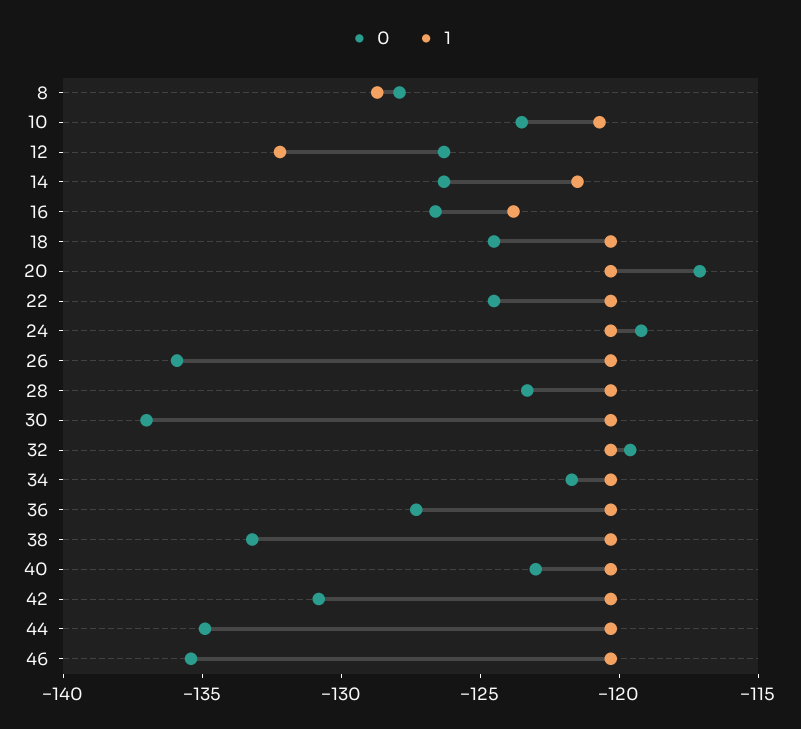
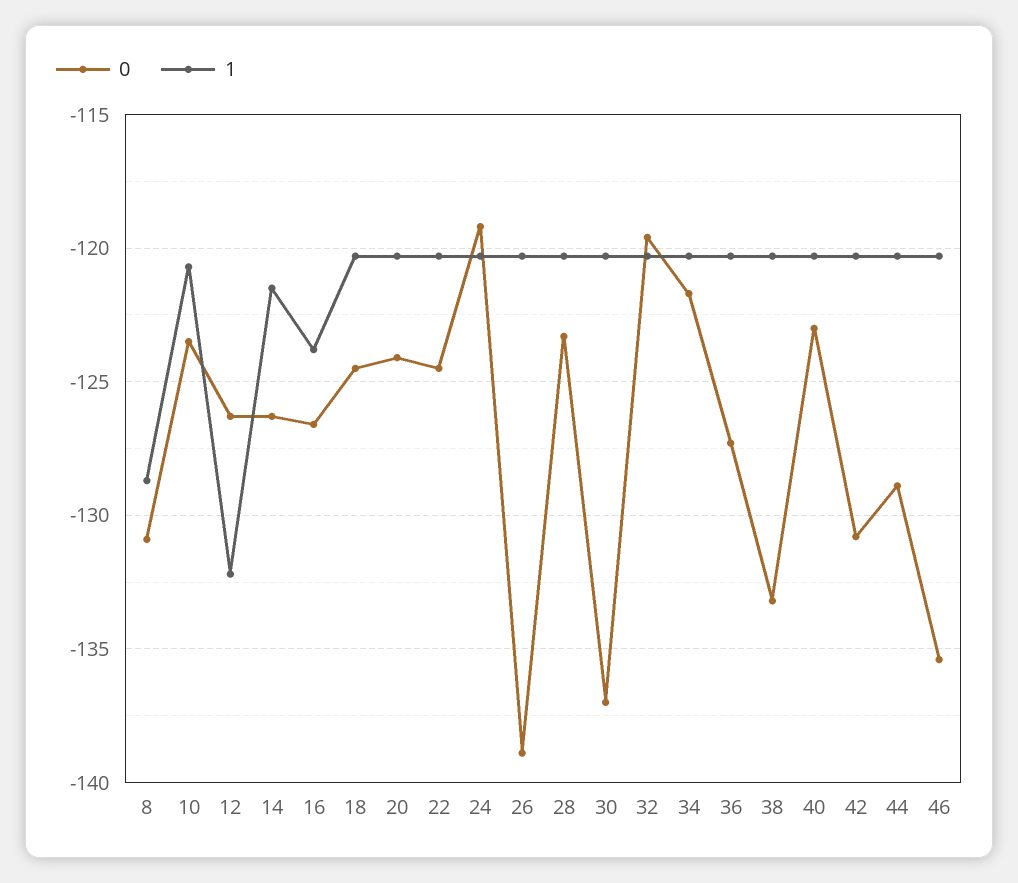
  {
    "0": {
-     "8": -128,
+     "8": -131,
      "10": -123.5,
      "12": -126.5,
      "14": -126.5,
      "16": -126.5,
      "18": -124.5,
-     "20": -117,
+     "20": -124,
      "22": -124.5,
      "24": -119,
-     "26": -136,
+     "26": -139,
      "28": -123.5,
      "30": -137,
      "32": -119.5,
      "34": -121.5,
      "36": -127.5,
      "38": -133,
      "40": -123,
      "42": -131,
-     "44": -135,
+     "44": -129,
      "46": -135.5
    },
    "1": {
      "8": -128.5,
      "10": -120.5,
      "12": -132,
      "14": -121.5,
      "16": -124,
      "18": -120.5,
      "20": -120.5,
      "22": -120.5,
      "24": -120.5,
      "26": -120.5,
      "28": -120.5,
      "30": -120.5,
      "32": -120.5,
      "34": -120.5,
      "36": -120.5,
      "38": -120.5,
      "40": -120.5,
      "42": -120.5,
      "44": -120.5,
      "46": -120.5
    }
  }

